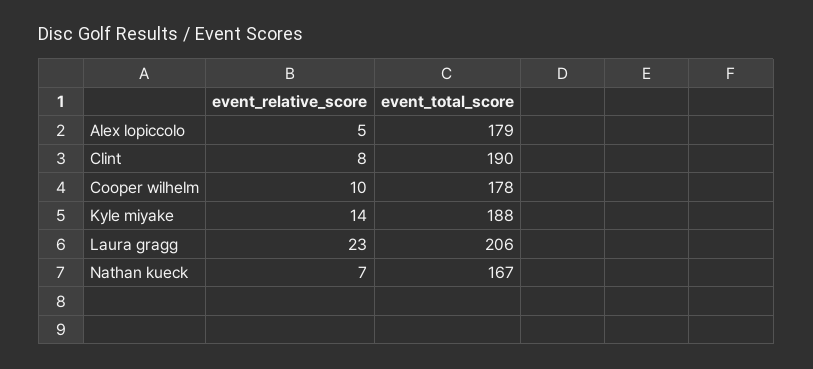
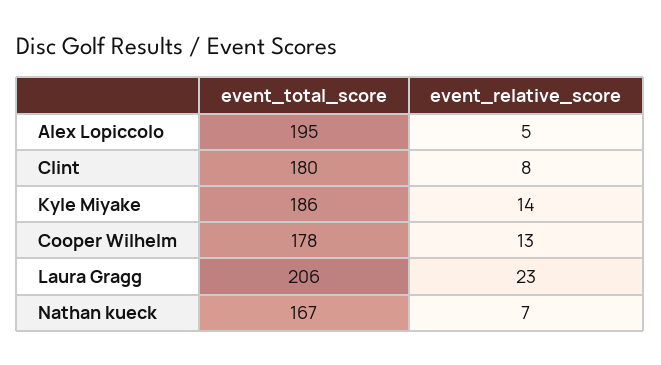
  {
    "event_relative_score": {
      "Alex lopiccolo": 5,
      "Clint": 8,
-     "Cooper wilhelm": 10,
+     "Cooper wilhelm": 13,
      "Kyle miyake": 14,
      "Laura gragg": 23,
      "Nathan kueck": 7
    },
    "event_total_score": {
-     "Alex lopiccolo": 179,
+     "Alex lopiccolo": 195,
-     "Clint": 190,
+     "Clint": 180,
      "Cooper wilhelm": 178,
-     "Kyle miyake": 188,
+     "Kyle miyake": 186,
      "Laura gragg": 206,
      "Nathan kueck": 167
    }
  }

